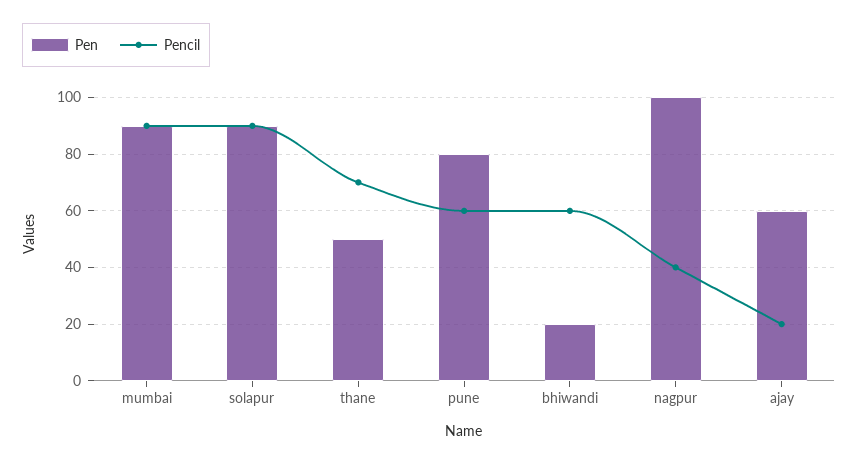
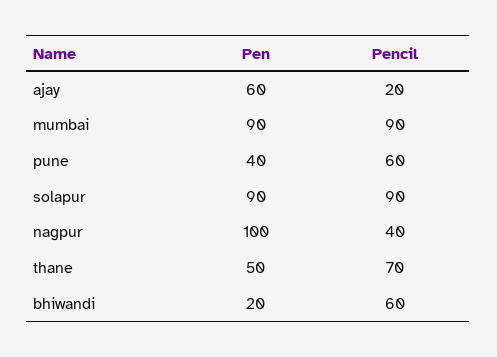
  {
    "Pen": {
      "mumbai": 90,
      "solapur": 90,
      "thane": 50,
-     "pune": 80,
+     "pune": 40,
      "bhiwandi": 20,
      "nagpur": 100,
      "ajay": 60
    },
    "Pencil": {
      "mumbai": 90,
      "solapur": 90,
      "thane": 70,
      "pune": 60,
      "bhiwandi": 60,
      "nagpur": 40,
      "ajay": 20
    }
  }

